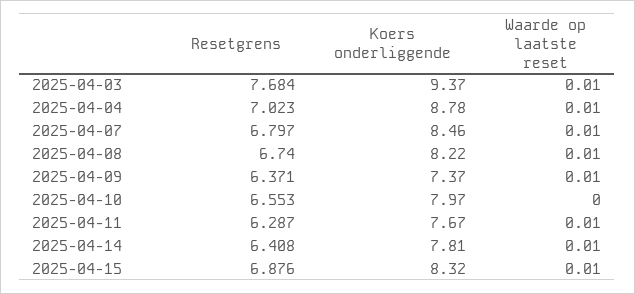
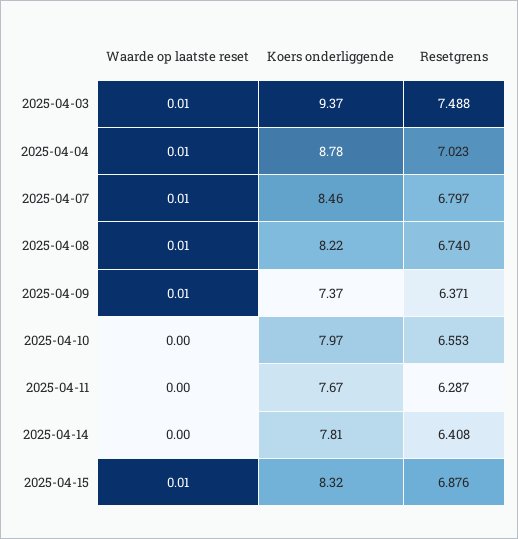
  {
    "Resetgrens": {
-     "2025-04-03": 7.684,
+     "2025-04-03": 7.488,
      "2025-04-04": 7.023,
      "2025-04-07": 6.797,
      "2025-04-08": 6.74,
      "2025-04-09": 6.371,
      "2025-04-10": 6.553,
      "2025-04-11": 6.287,
      "2025-04-14": 6.408,
      "2025-04-15": 6.876
    },
    "Koers onderliggende": {
      "2025-04-03": 9.37,
      "2025-04-04": 8.78,
      "2025-04-07": 8.46,
      "2025-04-08": 8.22,
      "2025-04-09": 7.37,
      "2025-04-10": 7.97,
      "2025-04-11": 7.67,
      "2025-04-14": 7.81,
      "2025-04-15": 8.32
    },
    "Waarde op laatste reset": {
      "2025-04-03": 0.01,
      "2025-04-04": 0.01,
      "2025-04-07": 0.01,
      "2025-04-08": 0.01,
      "2025-04-09": 0.01,
      "2025-04-10": 0,
-     "2025-04-11": 0.01,
+     "2025-04-11": 0,
-     "2025-04-14": 0.01,
+     "2025-04-14": 0,
      "2025-04-15": 0.01
    }
  }

